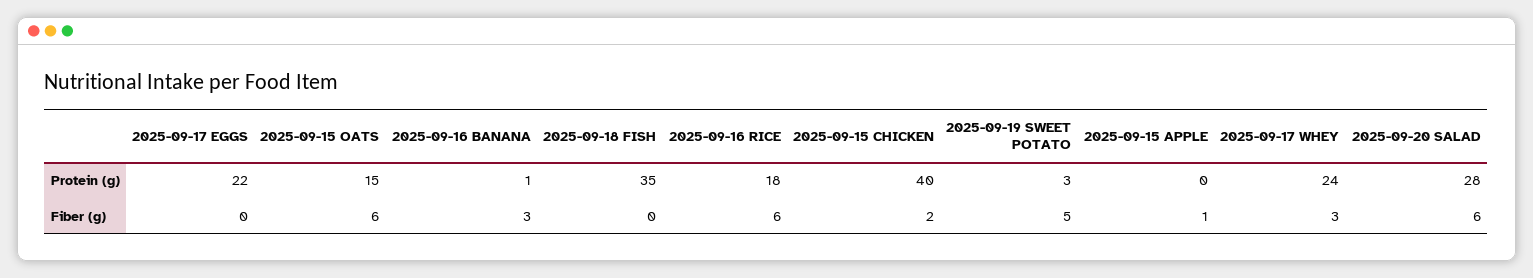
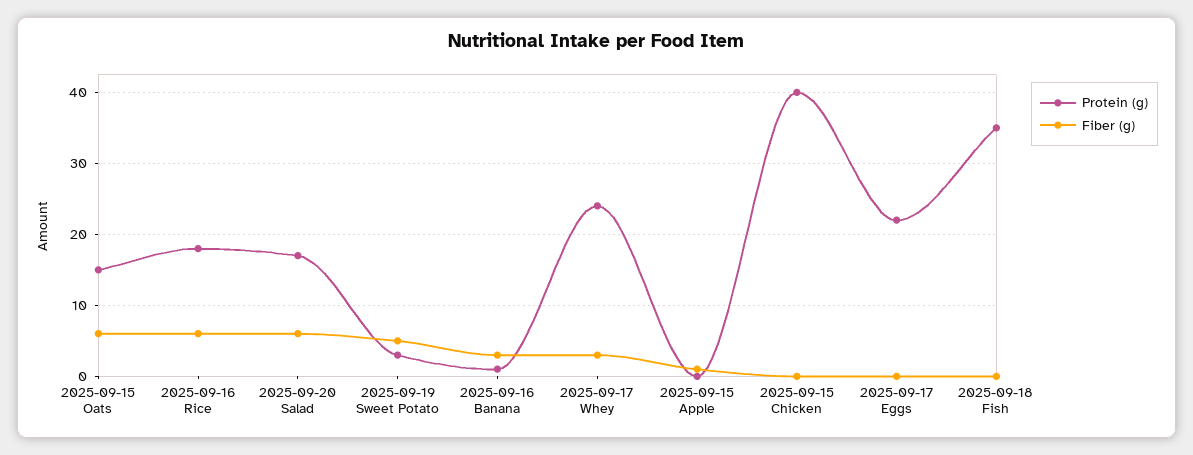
  {
    "Protein (g)": {
      "2025-09-17 EGGS": 22,
      "2025-09-15 OATS": 15,
      "2025-09-16 BANANA": 1,
      "2025-09-18 FISH": 35,
      "2025-09-16 RICE": 18,
      "2025-09-15 CHICKEN": 40,
      "2025-09-19 SWEET POTATO": 3,
      "2025-09-15 APPLE": 0,
      "2025-09-17 WHEY": 24,
-     "2025-09-20 SALAD": 28
+     "2025-09-20 SALAD": 17
    },
    "Fiber (g)": {
      "2025-09-17 EGGS": 0,
      "2025-09-15 OATS": 6,
      "2025-09-16 BANANA": 3,
      "2025-09-18 FISH": 0,
      "2025-09-16 RICE": 6,
-     "2025-09-15 CHICKEN": 2,
+     "2025-09-15 CHICKEN": 0,
      "2025-09-19 SWEET POTATO": 5,
      "2025-09-15 APPLE": 1,
      "2025-09-17 WHEY": 3,
      "2025-09-20 SALAD": 6
    }
  }

